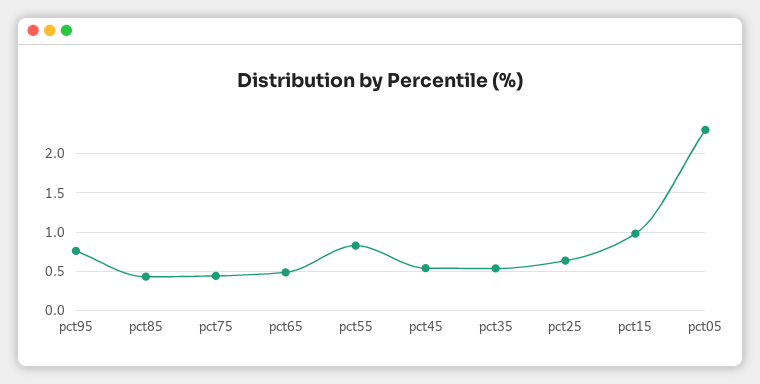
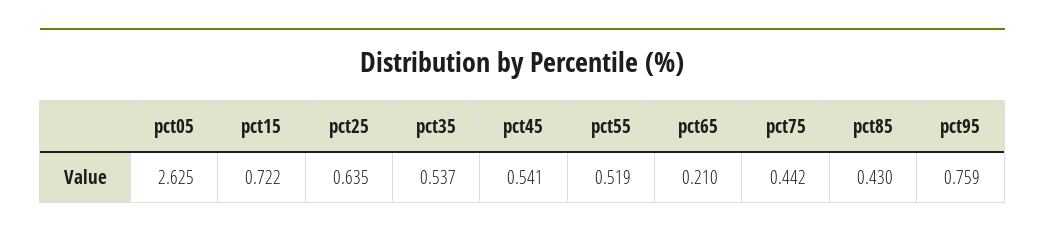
  {
    "pct95": 0.759,
    "pct85": 0.43,
    "pct75": 0.442,
-   "pct65": 0.5,
+   "pct65": 0.21,
-   "pct55": 0.8,
+   "pct55": 0.519,
    "pct45": 0.541,
    "pct35": 0.537,
    "pct25": 0.635,
-   "pct15": 1,
+   "pct15": 0.722,
-   "pct05": 2.3
+   "pct05": 2.625
  }

